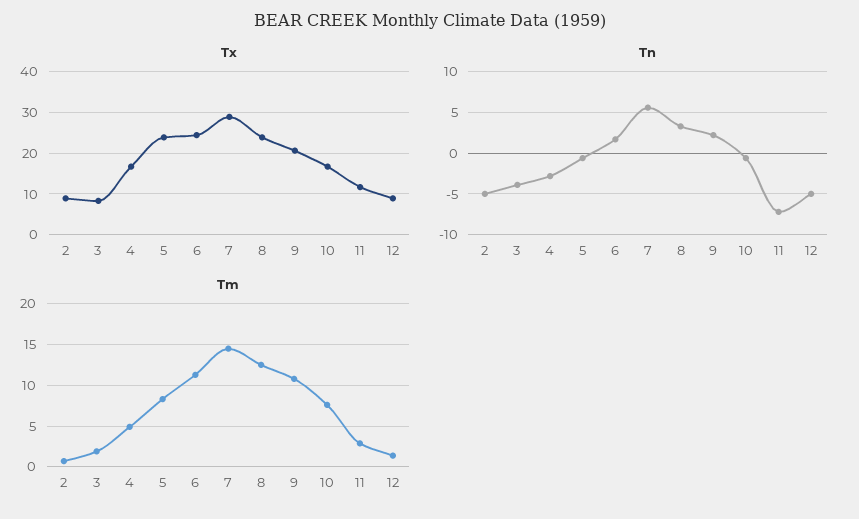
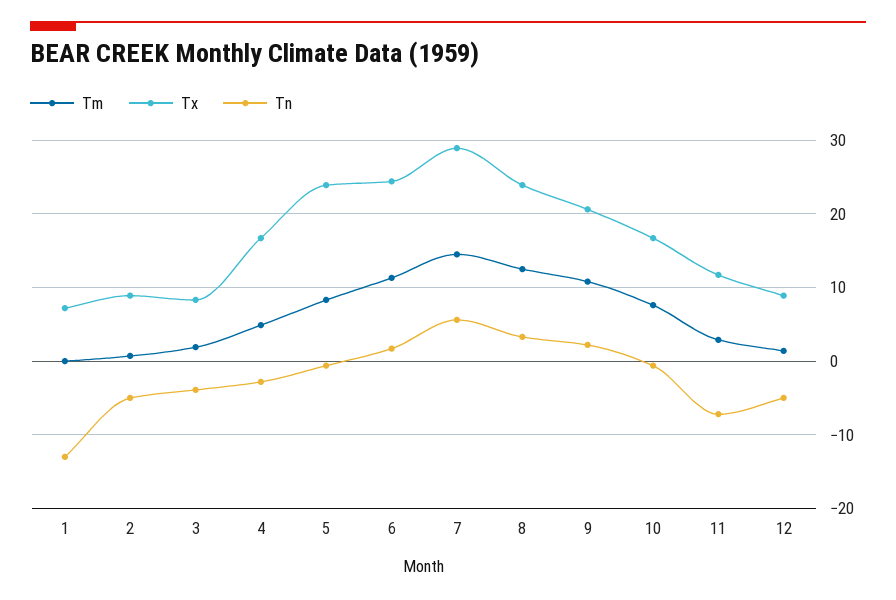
  {
    "Tx": {
      "2": 9,
      "3": 8,
      "4": 17,
      "5": 24,
      "6": 24,
      "7": 29,
      "8": 24,
      "9": 21,
      "10": 17,
      "11": 12,
-     "12": 9
+     "12": 9,
+     "1": 7
    },
    "Tn": {
      "2": -5,
      "3": -4,
      "4": -3,
      "5": -1,
      "6": 2,
      "7": 6,
      "8": 3,
      "9": 2,
      "10": -1,
      "11": -7,
-     "12": -5
+     "12": -5,
+     "1": -13
    },
    "Tm": {
      "2": 1,
      "3": 2,
      "4": 5,
      "5": 8,
      "6": 11,
      "7": 15,
      "8": 13,
      "9": 11,
      "10": 8,
      "11": 3,
-     "12": 1
+     "12": 1,
+     "1": 0
    }
  }

